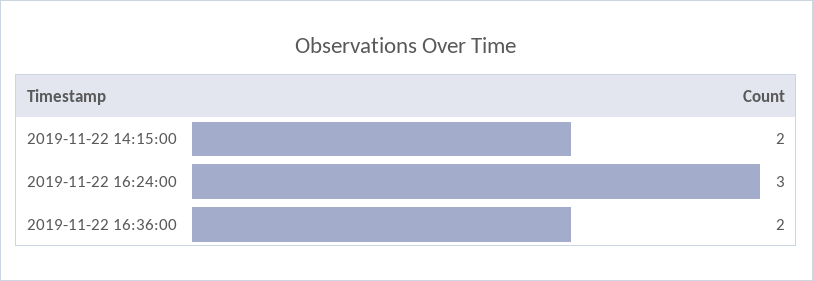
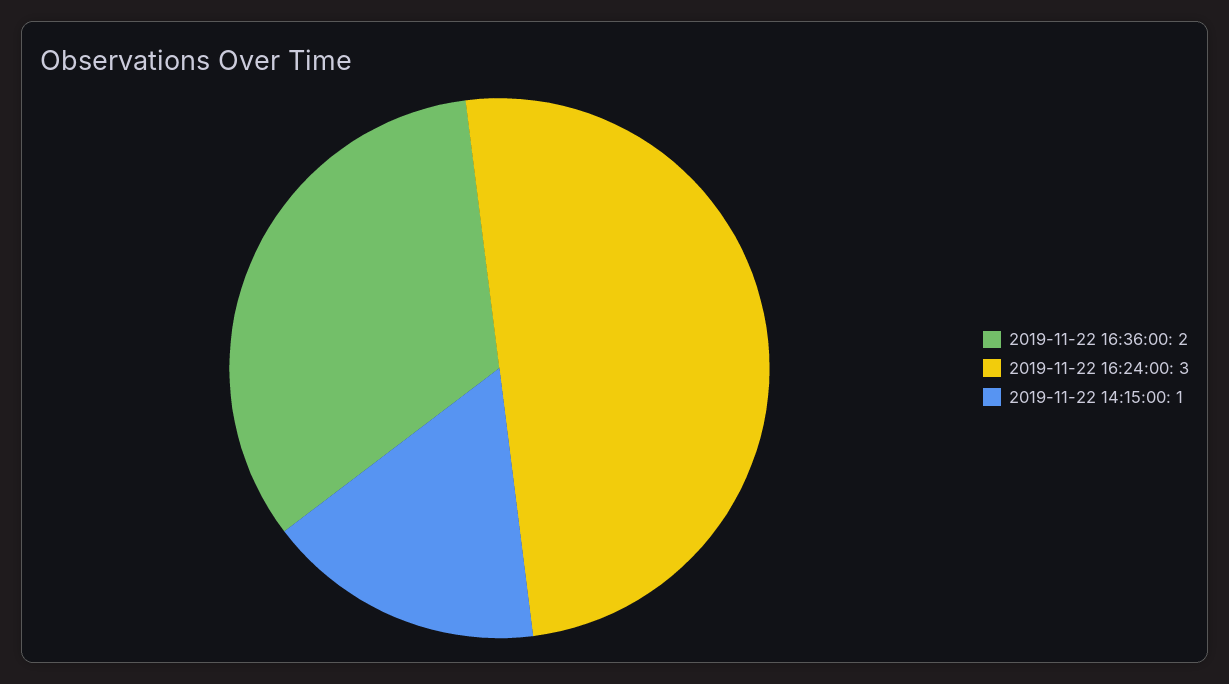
  {
-   "2019-11-22 14:15:00": 2,
+   "2019-11-22 14:15:00": 1,
    "2019-11-22 16:24:00": 3,
    "2019-11-22 16:36:00": 2
  }

